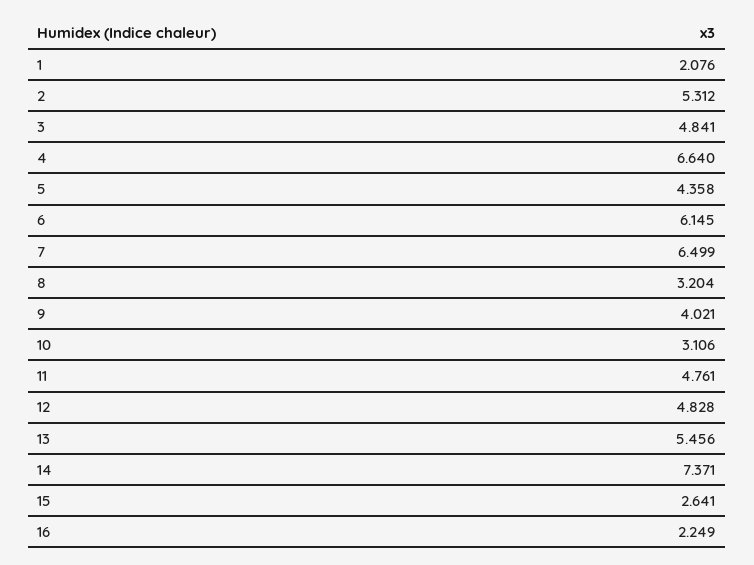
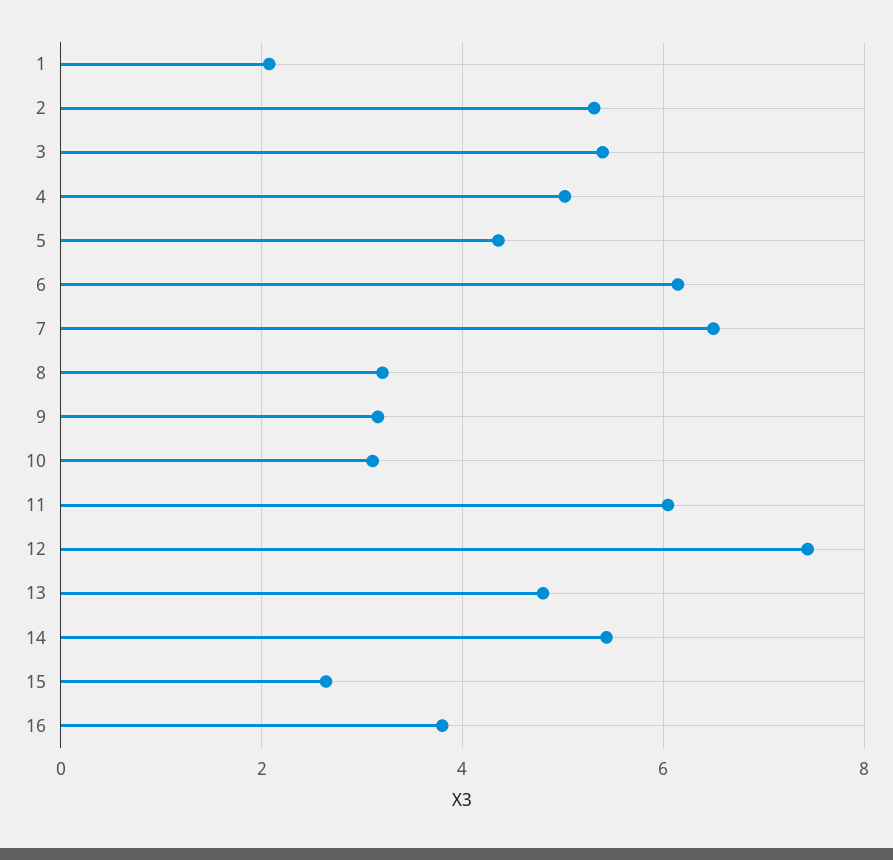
  {
    "1": 2.076,
    "2": 5.312,
-   "3": 4.841,
+   "3": 5.4,
-   "4": 6.64,
+   "4": 5,
    "5": 4.358,
    "6": 6.145,
    "7": 6.499,
    "8": 3.204,
-   "9": 4.021,
+   "9": 3.2,
    "10": 3.106,
-   "11": 4.761,
+   "11": 6,
-   "12": 4.828,
+   "12": 7.4,
-   "13": 5.456,
+   "13": 4.8,
-   "14": 7.371,
+   "14": 5.4,
    "15": 2.641,
-   "16": 2.249
+   "16": 3.8
  }

